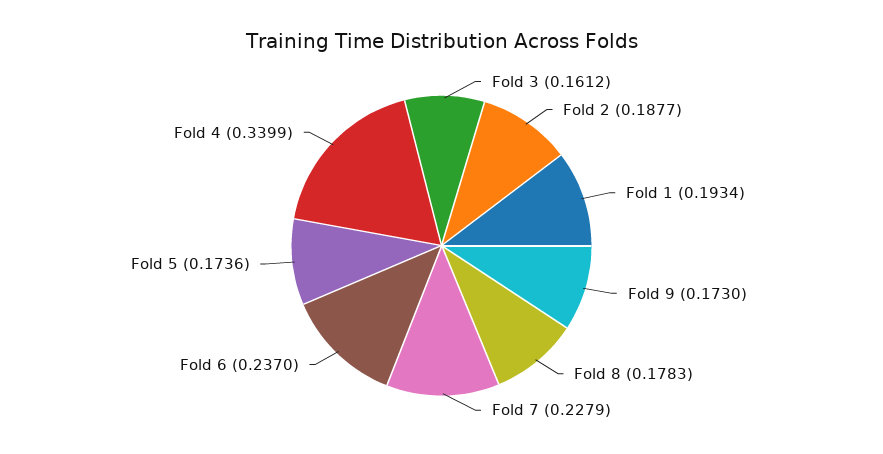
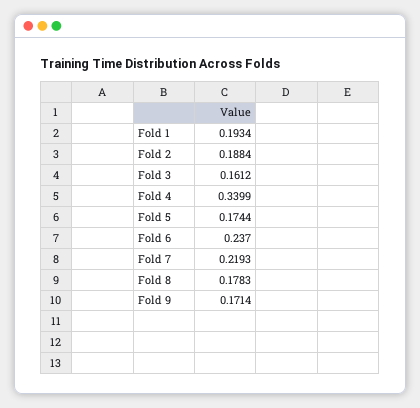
  {
    "Fold 3": 0.1612,
-   "Fold 2": 0.1877,
+   "Fold 2": 0.1884,
    "Fold 1": 0.1934,
-   "Fold 9": 0.173,
+   "Fold 9": 0.1714,
    "Fold 8": 0.1783,
-   "Fold 7": 0.2279,
+   "Fold 7": 0.2193,
    "Fold 6": 0.237,
-   "Fold 5": 0.1736,
+   "Fold 5": 0.1744,
    "Fold 4": 0.3399
  }

